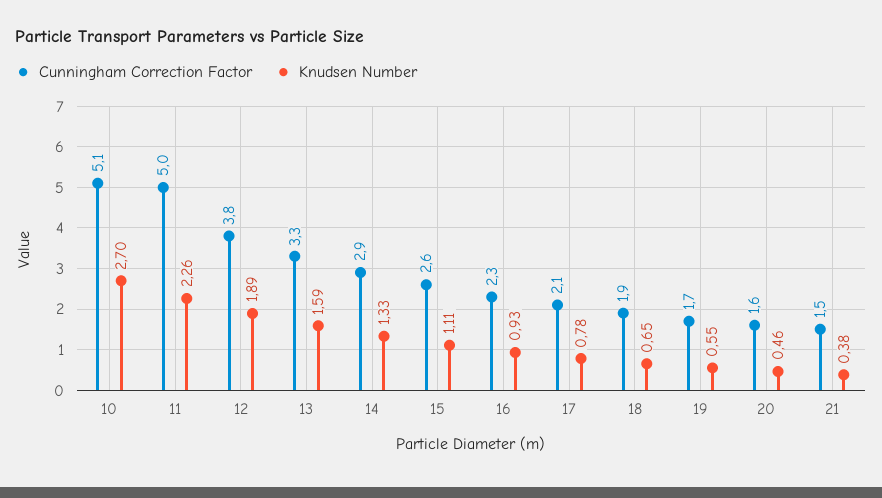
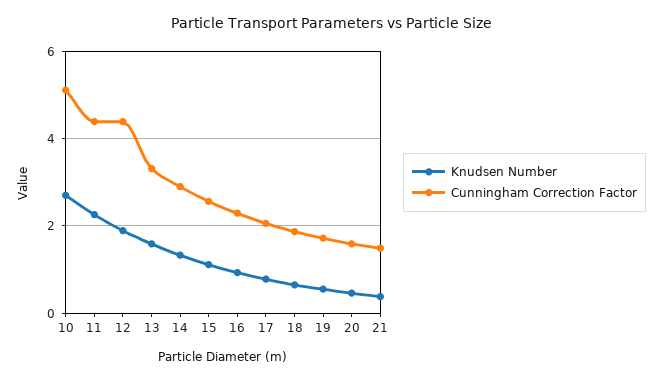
  {
    "Cunningham Correction Factor": {
      "10": 5.1,
-     "11": 5,
+     "11": 4.4,
-     "12": 3.8,
+     "12": 4.4,
      "13": 3.3,
      "14": 2.9,
      "15": 2.6,
      "16": 2.3,
      "17": 2.1,
      "18": 1.9,
      "19": 1.7,
      "20": 1.6,
      "21": 1.5
    },
    "Knudsen Number": {
      "10": 2.7,
      "11": 2.26,
      "12": 1.89,
      "13": 1.59,
      "14": 1.33,
      "15": 1.11,
      "16": 0.93,
      "17": 0.78,
      "18": 0.65,
      "19": 0.55,
      "20": 0.46,
      "21": 0.38
    }
  }

